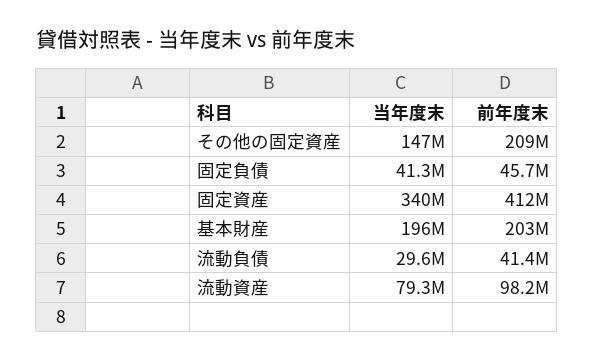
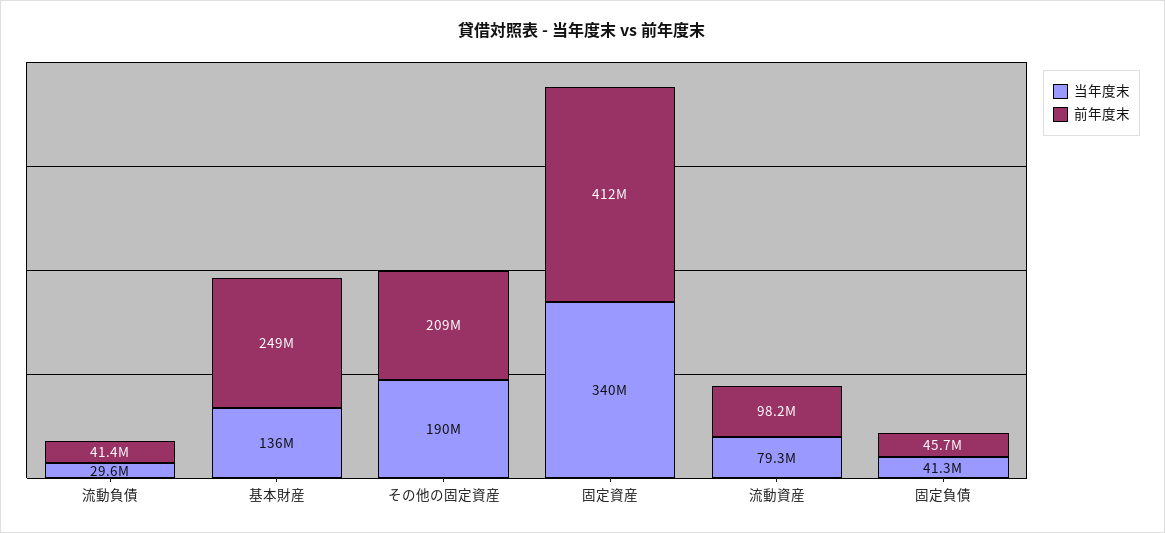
  {
    "当年度末": {
-     "その他の固定資産": 147000000,
+     "その他の固定資産": 190000000,
      "固定負債": 41300000,
      "固定資産": 340000000,
-     "基本財産": 196000000,
+     "基本財産": 136000000,
      "流動負債": 29600000,
      "流動資産": 79300000
    },
    "前年度末": {
      "その他の固定資産": 209000000,
      "固定負債": 45700000,
      "固定資産": 412000000,
-     "基本財産": 203000000,
+     "基本財産": 249000000,
      "流動負債": 41400000,
      "流動資産": 98200000
    }
  }

